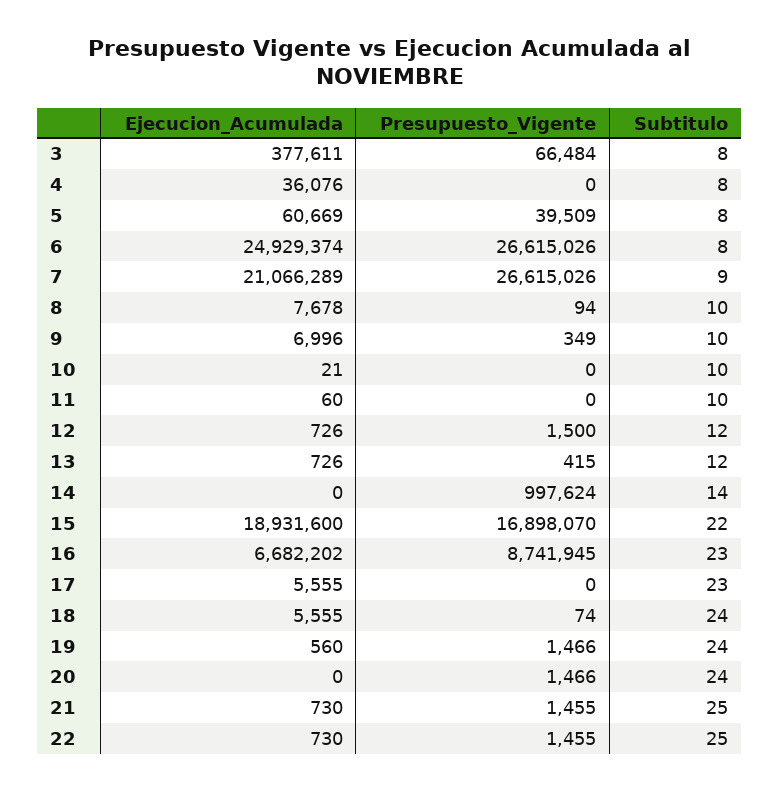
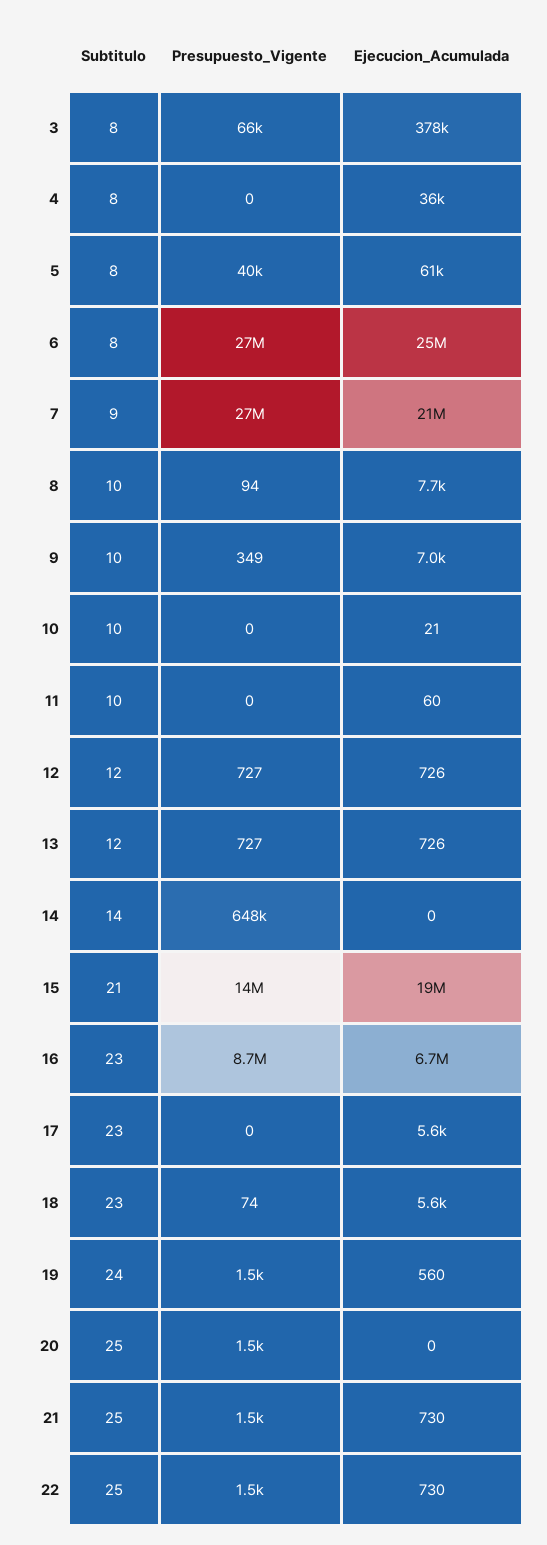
  {
    "Ejecucion_Acumulada": {
      "3": 377611,
      "4": 36076,
      "5": 60669,
      "6": 24929374,
      "7": 21066289,
      "8": 7678,
      "9": 6996,
      "10": 21,
      "11": 60,
      "12": 726,
      "13": 726,
      "14": 0,
      "15": 18931600,
      "16": 6682202,
      "17": 5555,
      "18": 5555,
      "19": 560,
      "20": 0,
      "21": 730,
      "22": 730
    },
    "Presupuesto_Vigente": {
      "3": 66484,
      "4": 0,
      "5": 39509,
      "6": 26615026,
      "7": 26615026,
      "8": 94,
      "9": 349,
      "10": 0,
      "11": 0,
-     "12": 1500,
+     "12": 727,
-     "13": 415,
+     "13": 727,
-     "14": 997624,
+     "14": 648000,
-     "15": 16898070,
+     "15": 14000000,
      "16": 8741945,
      "17": 0,
      "18": 74,
      "19": 1466,
      "20": 1466,
      "21": 1455,
      "22": 1455
    },
    "Subtitulo": {
      "3": 8,
      "4": 8,
      "5": 8,
      "6": 8,
      "7": 9,
      "8": 10,
      "9": 10,
      "10": 10,
      "11": 10,
      "12": 12,
      "13": 12,
      "14": 14,
-     "15": 22,
+     "15": 21,
      "16": 23,
      "17": 23,
-     "18": 24,
+     "18": 23,
      "19": 24,
-     "20": 24,
+     "20": 25,
      "21": 25,
      "22": 25
    }
  }

